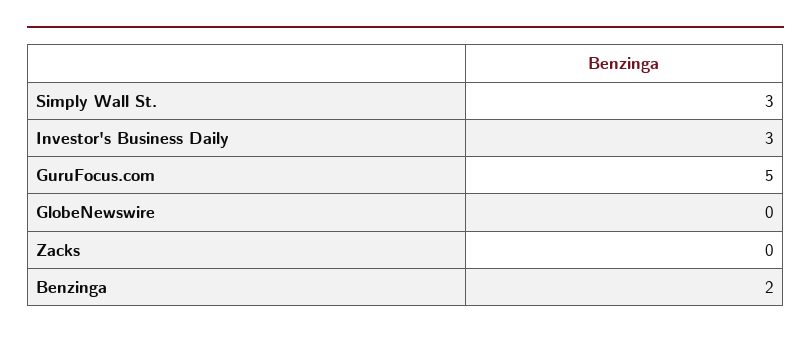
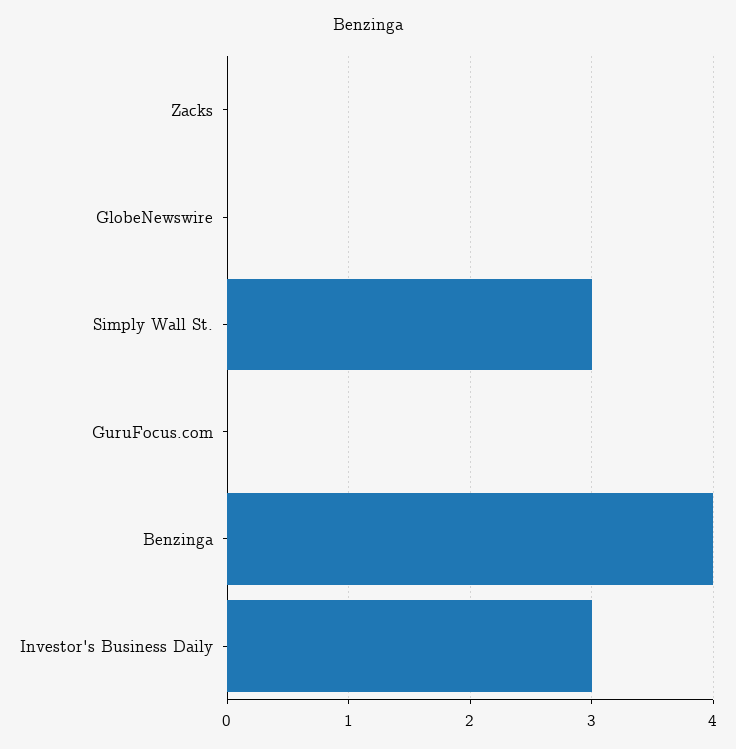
  {
    "Simply Wall St.": 3,
    "Investor's Business Daily": 3,
-   "GuruFocus.com": 5,
+   "GuruFocus.com": 0,
    "GlobeNewswire": 0,
    "Zacks": 0,
-   "Benzinga": 2
+   "Benzinga": 4
  }

